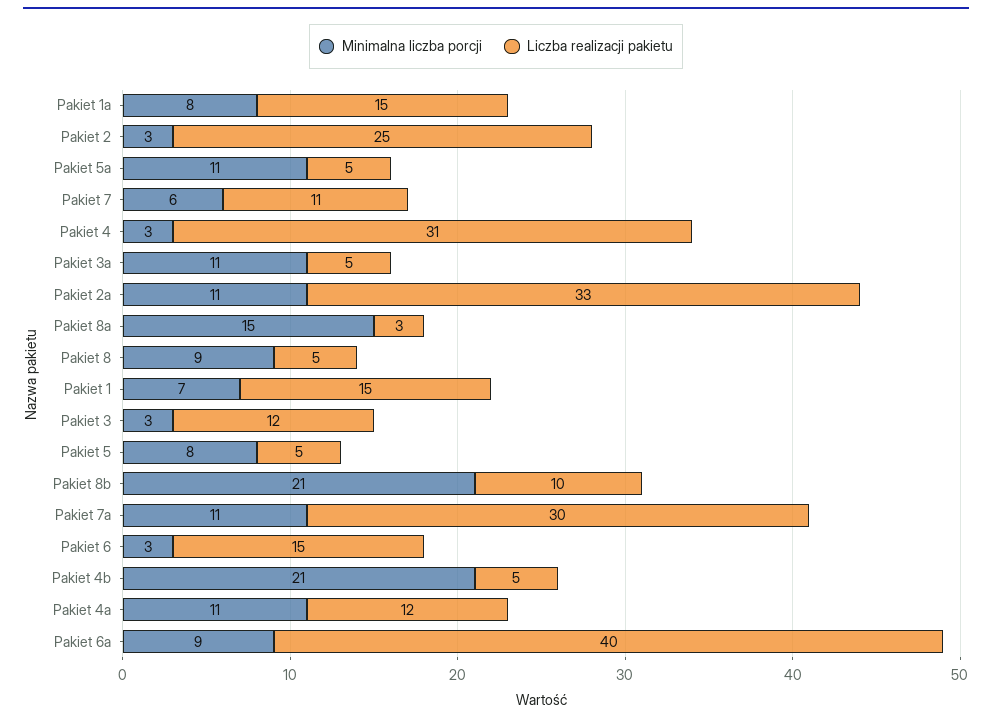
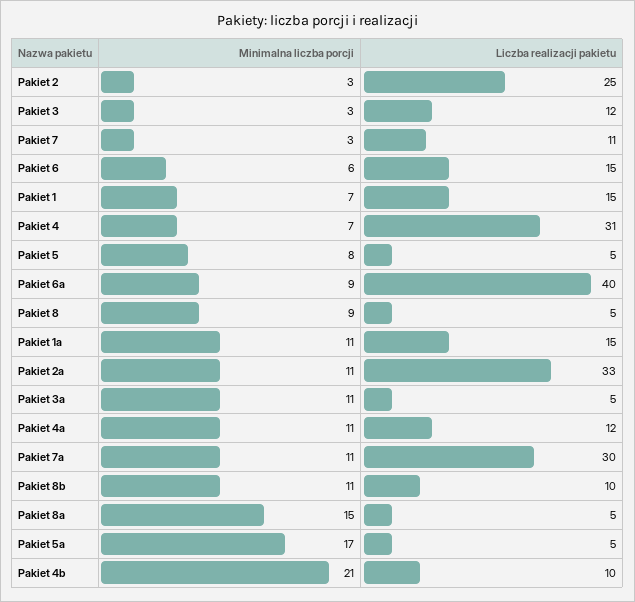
  {
    "Minimalna liczba porcji": {
-     "Pakiet 1a": 8,
+     "Pakiet 1a": 11,
      "Pakiet 2": 3,
-     "Pakiet 5a": 11,
+     "Pakiet 5a": 17,
-     "Pakiet 7": 6,
+     "Pakiet 7": 3,
-     "Pakiet 4": 3,
+     "Pakiet 4": 7,
      "Pakiet 3a": 11,
      "Pakiet 2a": 11,
      "Pakiet 8a": 15,
      "Pakiet 8": 9,
      "Pakiet 1": 7,
      "Pakiet 3": 3,
      "Pakiet 5": 8,
-     "Pakiet 8b": 21,
+     "Pakiet 8b": 11,
      "Pakiet 7a": 11,
-     "Pakiet 6": 3,
+     "Pakiet 6": 6,
      "Pakiet 4b": 21,
      "Pakiet 4a": 11,
      "Pakiet 6a": 9
    },
    "Liczba realizacji pakietu": {
      "Pakiet 1a": 15,
      "Pakiet 2": 25,
      "Pakiet 5a": 5,
      "Pakiet 7": 11,
      "Pakiet 4": 31,
      "Pakiet 3a": 5,
      "Pakiet 2a": 33,
-     "Pakiet 8a": 3,
+     "Pakiet 8a": 5,
      "Pakiet 8": 5,
      "Pakiet 1": 15,
      "Pakiet 3": 12,
      "Pakiet 5": 5,
      "Pakiet 8b": 10,
      "Pakiet 7a": 30,
      "Pakiet 6": 15,
-     "Pakiet 4b": 5,
+     "Pakiet 4b": 10,
      "Pakiet 4a": 12,
      "Pakiet 6a": 40
    }
  }

